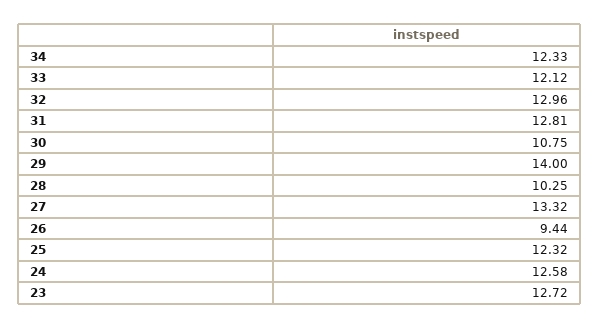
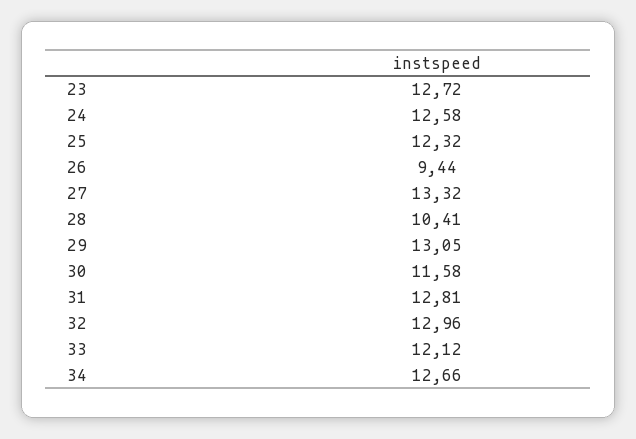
  {
-   "34": 12.33,
+   "34": 12.66,
    "33": 12.12,
    "32": 12.96,
    "31": 12.81,
-   "30": 10.75,
+   "30": 11.58,
-   "29": 14,
+   "29": 13.05,
-   "28": 10.25,
+   "28": 10.41,
    "27": 13.32,
    "26": 9.44,
    "25": 12.32,
    "24": 12.58,
    "23": 12.72
  }

